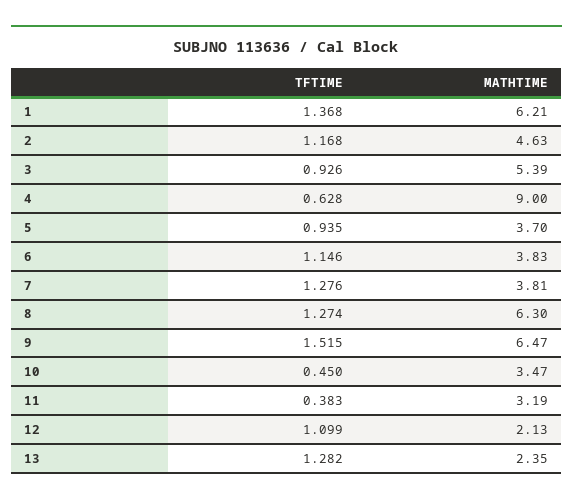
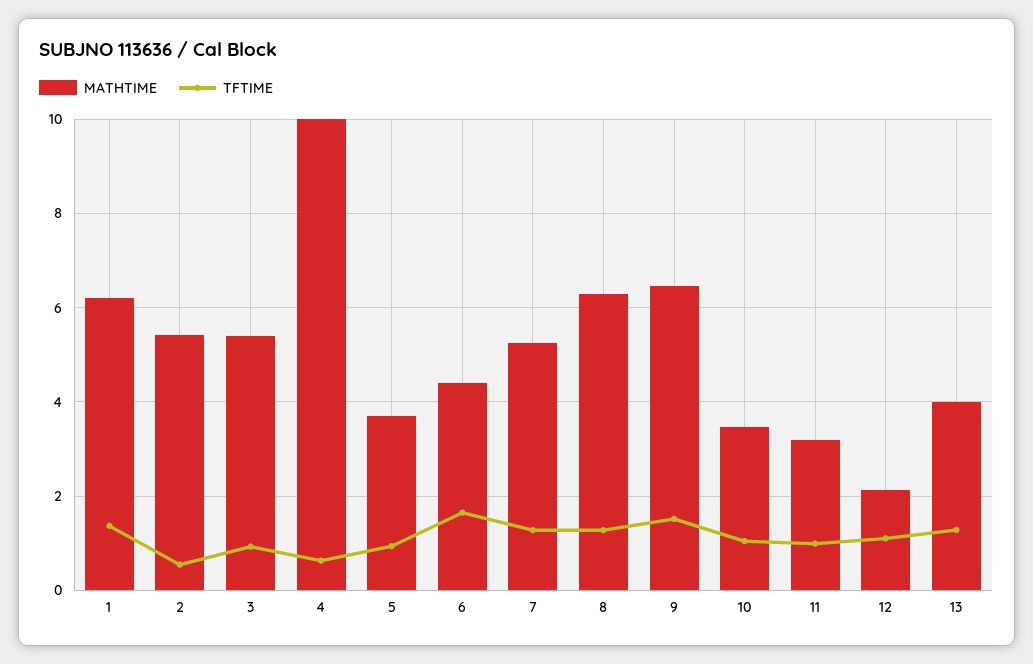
  {
    "TFTIME": {
      "1": 1.368,
-     "2": 1.168,
+     "2": 0.6,
      "3": 0.926,
      "4": 0.628,
      "5": 0.935,
-     "6": 1.146,
+     "6": 1.6,
      "7": 1.276,
      "8": 1.274,
      "9": 1.515,
-     "10": 0.45,
+     "10": 1,
-     "11": 0.383,
+     "11": 1,
      "12": 1.099,
      "13": 1.282
    },
    "MATHTIME": {
      "1": 6.21,
-     "2": 4.63,
+     "2": 5.4,
      "3": 5.39,
-     "4": 9,
+     "4": 10,
      "5": 3.7,
-     "6": 3.83,
+     "6": 4.4,
-     "7": 3.81,
+     "7": 5.2,
      "8": 6.3,
      "9": 6.47,
      "10": 3.47,
      "11": 3.19,
      "12": 2.13,
-     "13": 2.35
+     "13": 4
    }
  }

